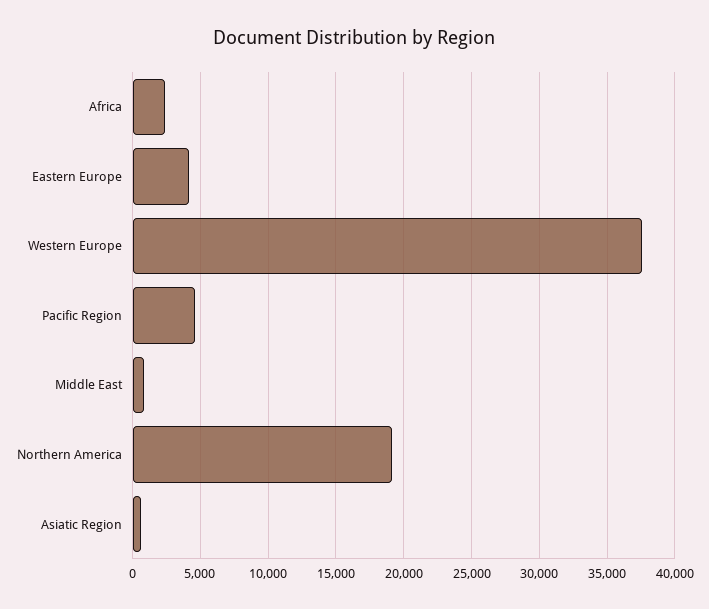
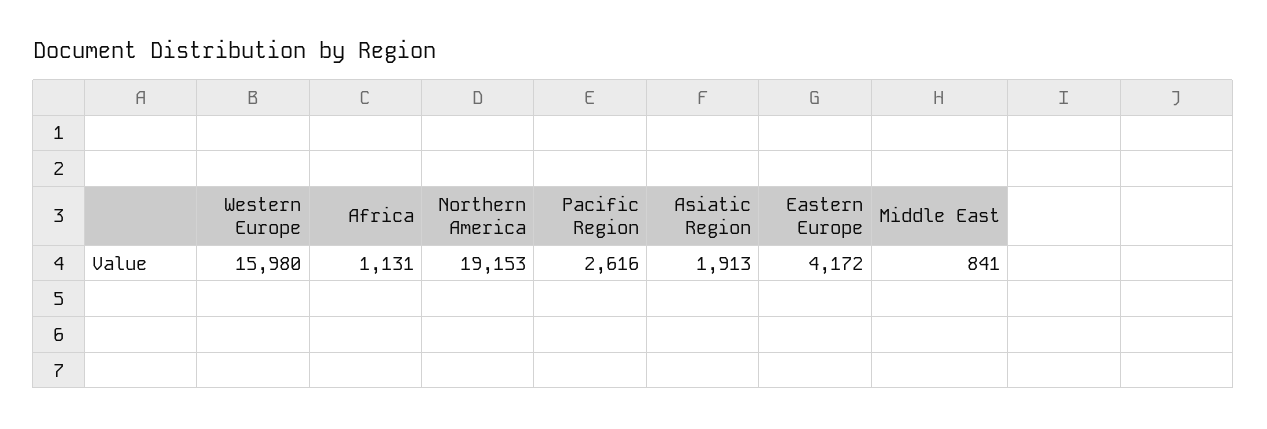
  {
-   "Africa": 2500,
+   "Africa": 1131,
    "Eastern Europe": 4172,
-   "Western Europe": 37500,
+   "Western Europe": 15980,
-   "Pacific Region": 4500,
+   "Pacific Region": 2616,
    "Middle East": 841,
    "Northern America": 19153,
-   "Asiatic Region": 500
+   "Asiatic Region": 1913
  }

